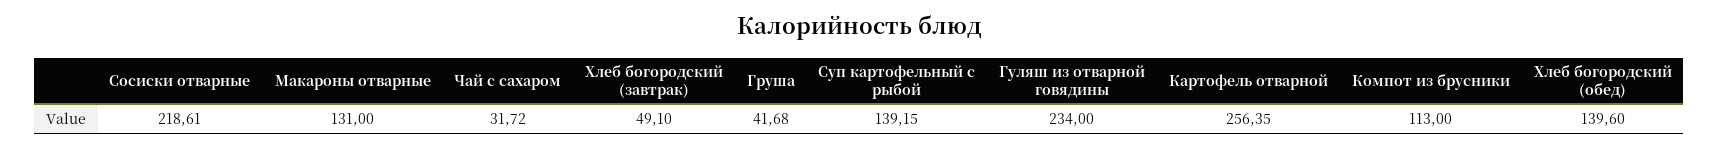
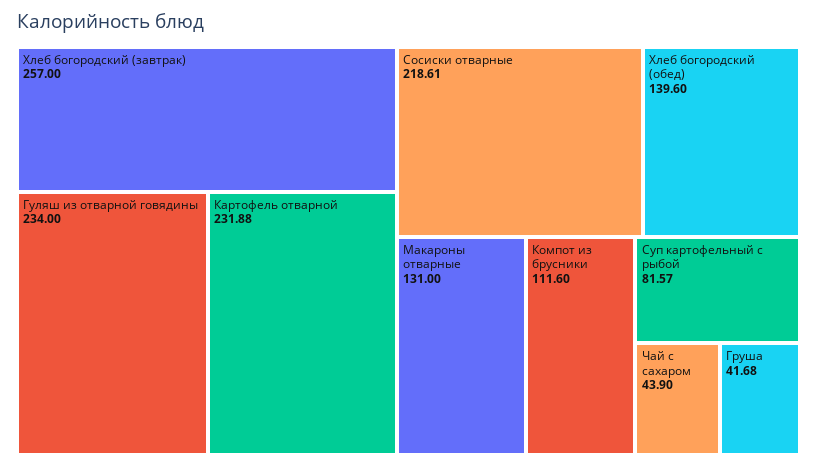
  {
    "Сосиски отварные": 218.61,
    "Макароны отварные": 131,
-   "Чай с сахаром": 31.72,
+   "Чай с сахаром": 43.9,
-   "Хлеб богородский (завтрак)": 49.1,
+   "Хлеб богородский (завтрак)": 257,
    "Груша": 41.68,
-   "Суп картофельный с рыбой": 139.15,
+   "Суп картофельный с рыбой": 81.57,
    "Гуляш из отварной говядины": 234,
-   "Картофель отварной": 256.35,
+   "Картофель отварной": 231.88,
-   "Компот из брусники": 113,
+   "Компот из брусники": 111.6,
    "Хлеб богородский (обед)": 139.6
  }

